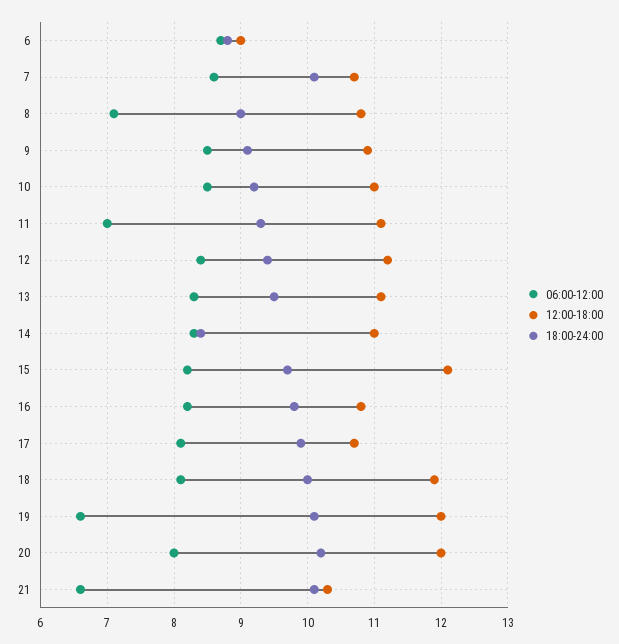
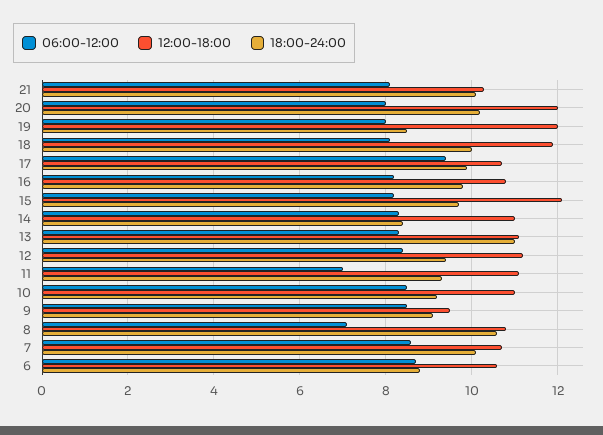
  {
    "06:00-12:00": {
      "6": 8.7,
      "7": 8.6,
      "8": 7.1,
      "9": 8.5,
      "10": 8.5,
      "11": 7,
      "12": 8.4,
      "13": 8.3,
      "14": 8.3,
      "15": 8.2,
      "16": 8.2,
-     "17": 8.1,
+     "17": 9.5,
      "18": 8.1,
-     "19": 6.6,
+     "19": 8,
      "20": 8,
-     "21": 6.6
+     "21": 8
    },
    "12:00-18:00": {
-     "6": 9,
+     "6": 10.5,
      "7": 10.7,
      "8": 10.8,
-     "9": 10.9,
+     "9": 9.5,
      "10": 11,
      "11": 11.1,
      "12": 11.2,
      "13": 11.1,
      "14": 11,
      "15": 12.1,
      "16": 10.8,
      "17": 10.7,
      "18": 11.9,
      "19": 12,
      "20": 12,
      "21": 10.3
    },
    "18:00-24:00": {
      "6": 8.8,
      "7": 10.1,
-     "8": 9,
+     "8": 10.5,
      "9": 9.1,
      "10": 9.2,
      "11": 9.3,
      "12": 9.4,
-     "13": 9.5,
+     "13": 11,
      "14": 8.4,
      "15": 9.7,
      "16": 9.8,
      "17": 9.9,
      "18": 10,
-     "19": 10.1,
+     "19": 8.5,
      "20": 10.2,
      "21": 10.1
    }
  }

